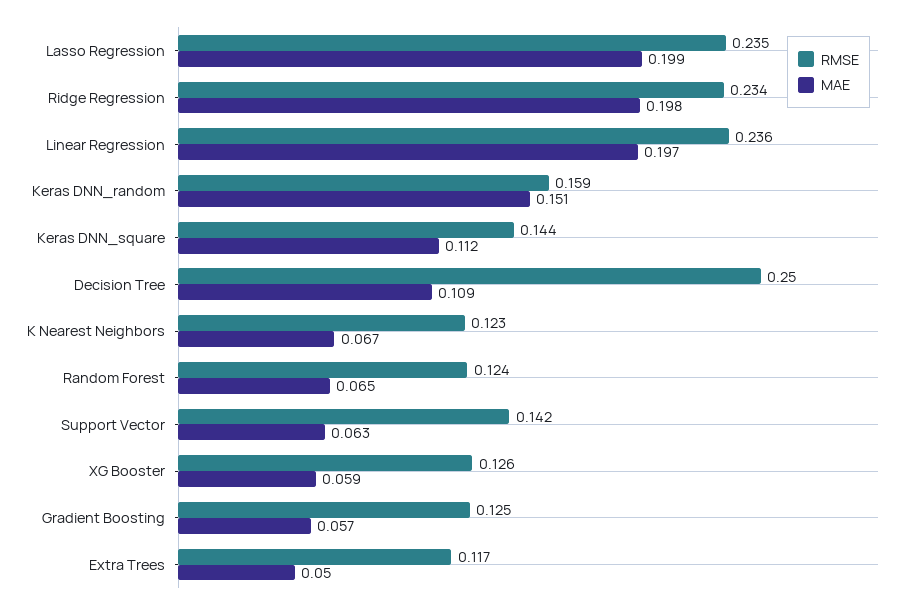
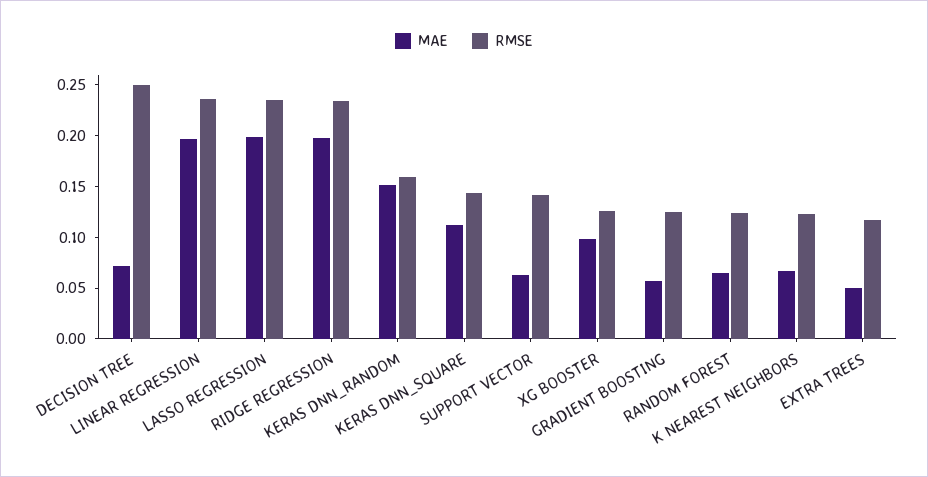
  {
    "RMSE": {
      "Lasso Regression": 0.235,
      "Ridge Regression": 0.234,
      "Linear Regression": 0.236,
      "Keras DNN_random": 0.159,
      "Keras DNN_square": 0.144,
      "Decision Tree": 0.25,
      "K Nearest Neighbors": 0.123,
      "Random Forest": 0.124,
      "Support Vector": 0.142,
      "XG Booster": 0.126,
      "Gradient Boosting": 0.125,
      "Extra Trees": 0.117
    },
    "MAE": {
      "Lasso Regression": 0.199,
      "Ridge Regression": 0.198,
      "Linear Regression": 0.197,
      "Keras DNN_random": 0.151,
      "Keras DNN_square": 0.112,
-     "Decision Tree": 0.109,
+     "Decision Tree": 0.07,
      "K Nearest Neighbors": 0.067,
      "Random Forest": 0.065,
      "Support Vector": 0.063,
-     "XG Booster": 0.059,
+     "XG Booster": 0.1,
      "Gradient Boosting": 0.057,
      "Extra Trees": 0.05
    }
  }

